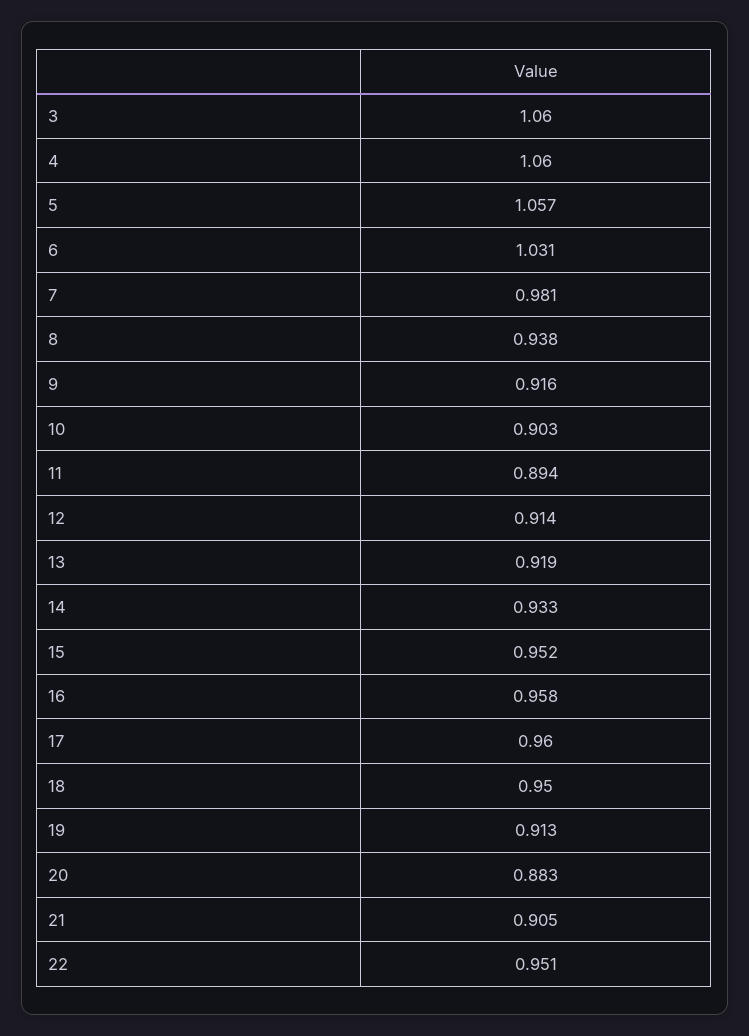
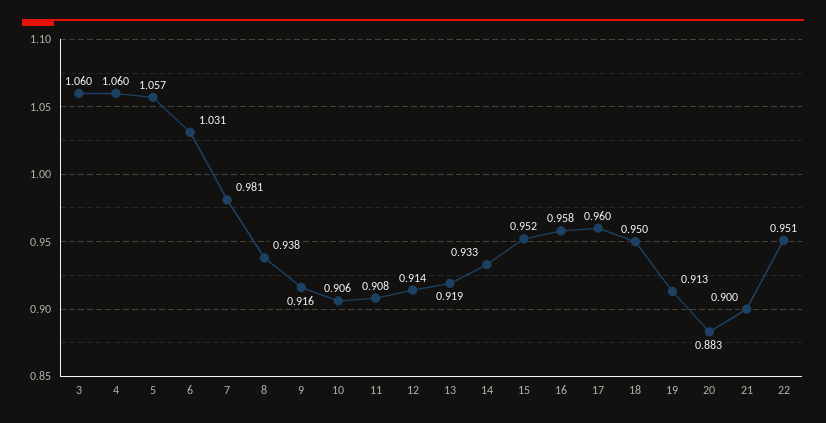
  {
    "3": 1.06,
    "4": 1.06,
    "5": 1.057,
    "6": 1.031,
    "7": 0.981,
    "8": 0.938,
    "9": 0.916,
-   "10": 0.903,
+   "10": 0.906,
-   "11": 0.894,
+   "11": 0.908,
    "12": 0.914,
    "13": 0.919,
    "14": 0.933,
    "15": 0.952,
    "16": 0.958,
    "17": 0.96,
    "18": 0.95,
    "19": 0.913,
    "20": 0.883,
-   "21": 0.905,
+   "21": 0.9,
    "22": 0.951
  }

